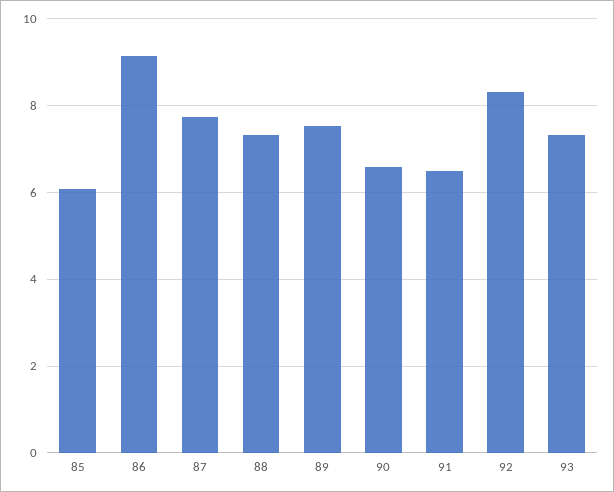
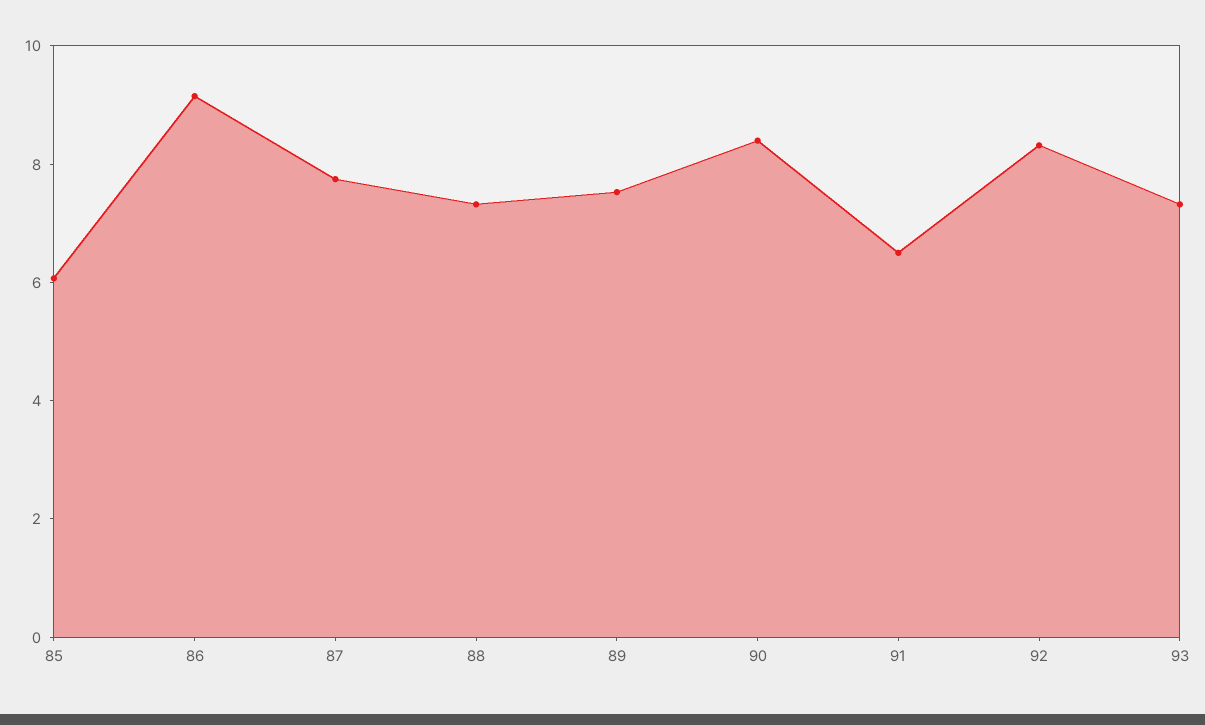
  {
    "85": 6,
    "86": 9.2,
    "87": 7.8,
    "88": 7.4,
    "89": 7.6,
-   "90": 6.6,
+   "90": 8.5,
    "91": 6.6,
    "92": 8.4,
    "93": 7.4
  }

